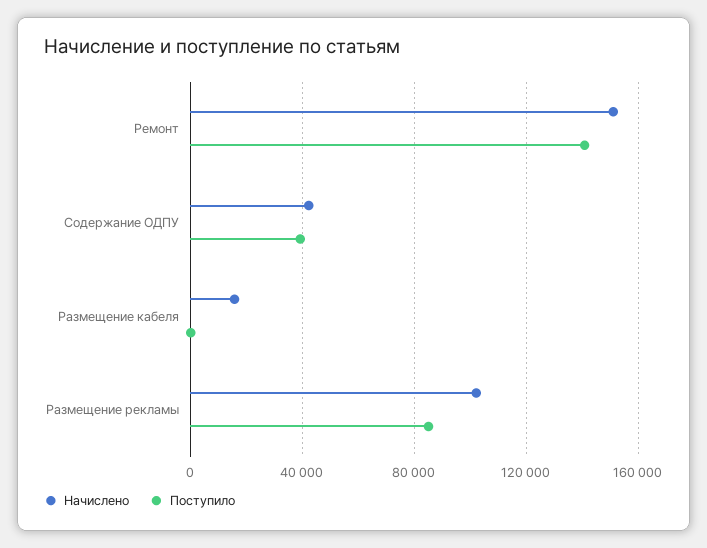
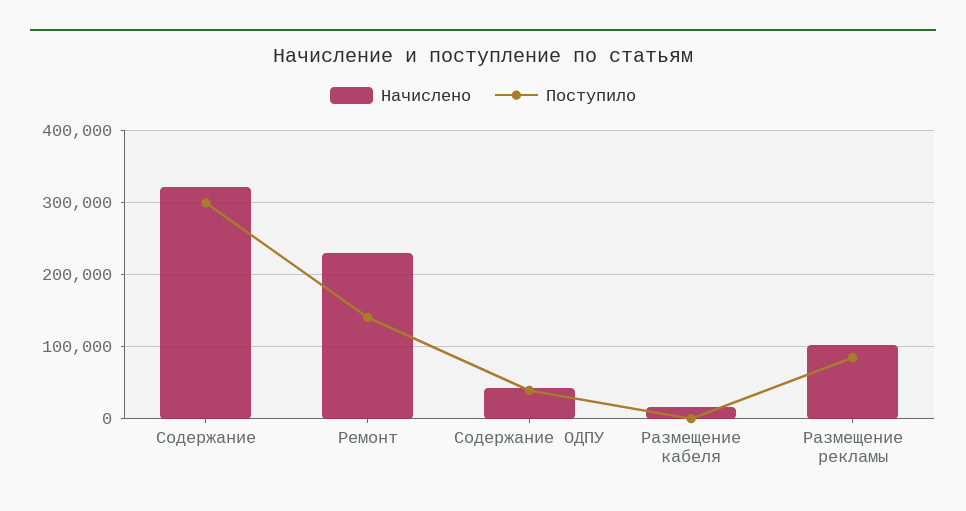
  {
    "Начислено": {
-     "Ремонт": 150000,
+     "Ремонт": 230000,
      "Содержание ОДПУ": 40000,
      "Размещение кабеля": 15000,
-     "Размещение рекламы": 100000
+     "Размещение рекламы": 100000,
+     "Содержание": 320000
    },
    "Поступило": {
      "Ремонт": 140000,
      "Содержание ОДПУ": 40000,
      "Размещение кабеля": 0,
-     "Размещение рекламы": 85000
+     "Размещение рекламы": 85000,
+     "Содержание": 300000
    }
  }

